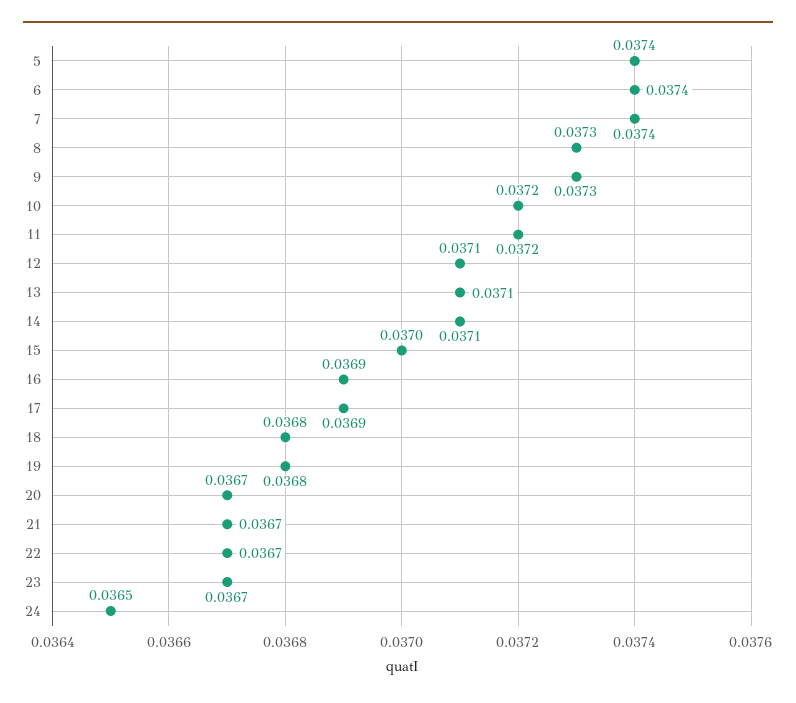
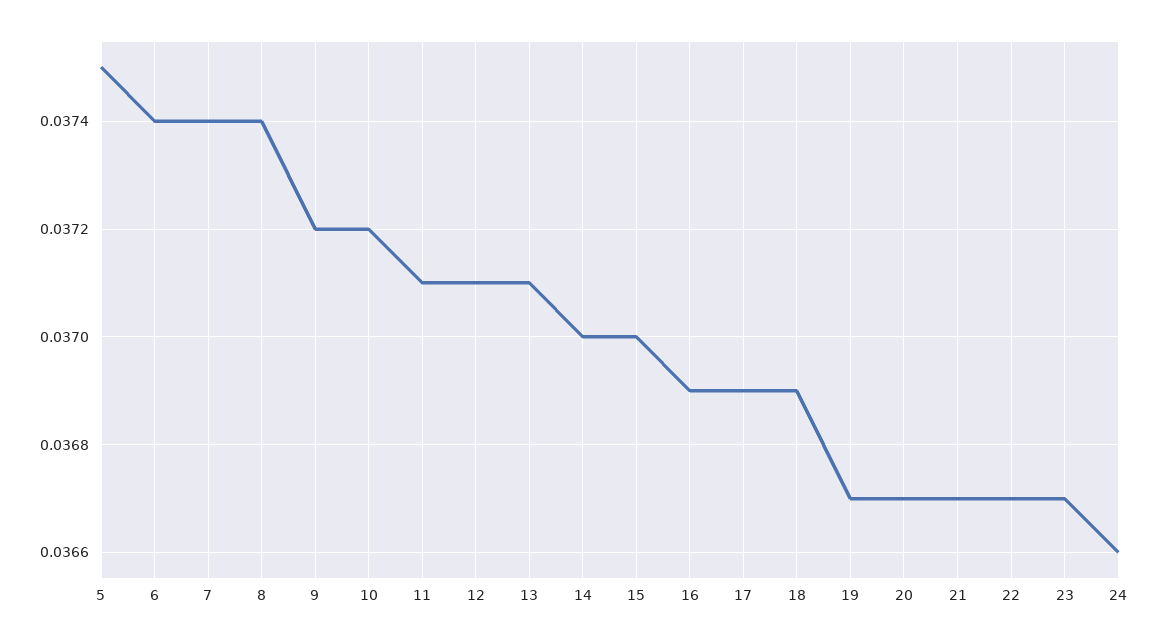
  {
-   "5": 0.0374,
+   "5": 0.0375,
    "6": 0.0374,
    "7": 0.0374,
-   "8": 0.0373,
+   "8": 0.0374,
-   "9": 0.0373,
+   "9": 0.0372,
    "10": 0.0372,
-   "11": 0.0372,
+   "11": 0.0371,
    "12": 0.0371,
    "13": 0.0371,
-   "14": 0.0371,
+   "14": 0.037,
    "15": 0.037,
    "16": 0.0369,
    "17": 0.0369,
-   "18": 0.0368,
+   "18": 0.0369,
-   "19": 0.0368,
+   "19": 0.0367,
    "20": 0.0367,
    "21": 0.0367,
    "22": 0.0367,
    "23": 0.0367,
-   "24": 0.0365
+   "24": 0.0366
  }

